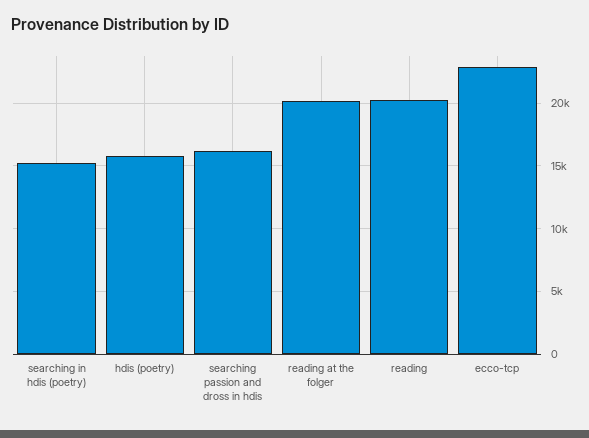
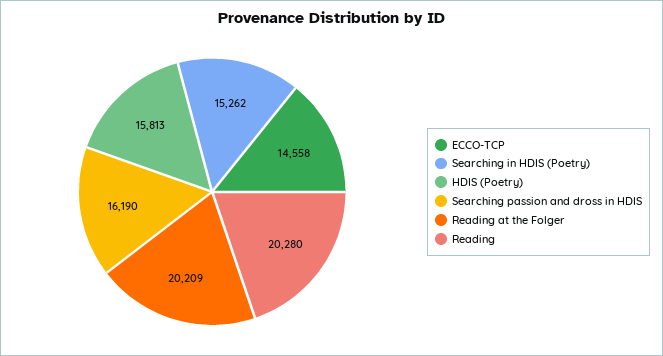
  {
    "searching in hdis (poetry)": 15262,
    "hdis (poetry)": 15813,
    "searching passion and dross in hdis": 16190,
    "reading at the folger": 20209,
    "reading": 20280,
-   "ecco-tcp": 23000
+   "ecco-tcp": 14558
  }

